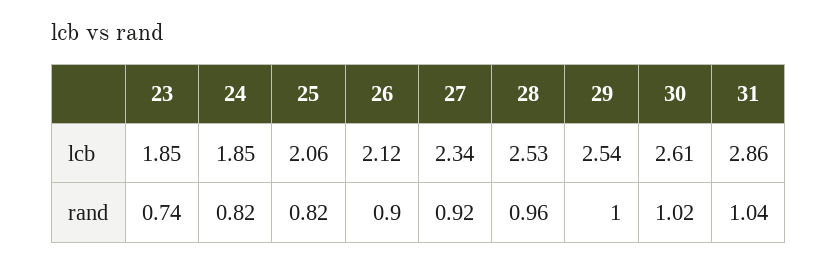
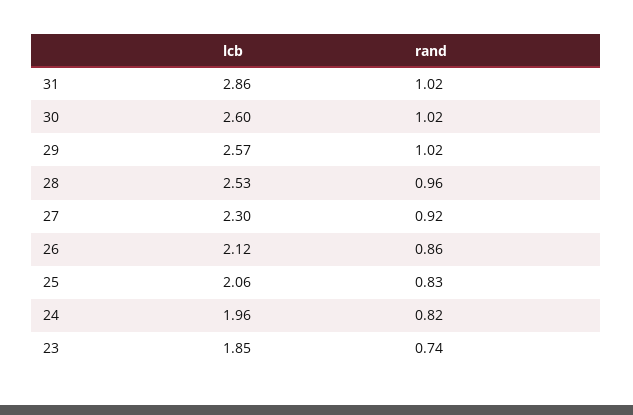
  {
    "23": {
      "lcb": 1.85,
      "rand": 0.74
    },
    "24": {
-     "lcb": 1.85,
+     "lcb": 1.96,
      "rand": 0.82
    },
    "25": {
      "lcb": 2.06,
-     "rand": 0.82
+     "rand": 0.83
    },
    "26": {
      "lcb": 2.12,
-     "rand": 0.9
+     "rand": 0.86
    },
    "27": {
-     "lcb": 2.34,
+     "lcb": 2.3,
      "rand": 0.92
    },
    "28": {
      "lcb": 2.53,
      "rand": 0.96
    },
    "29": {
-     "lcb": 2.54,
+     "lcb": 2.57,
-     "rand": 1
+     "rand": 1.02
    },
    "30": {
-     "lcb": 2.61,
+     "lcb": 2.6,
      "rand": 1.02
    },
    "31": {
      "lcb": 2.86,
-     "rand": 1.04
+     "rand": 1.02
    }
  }

